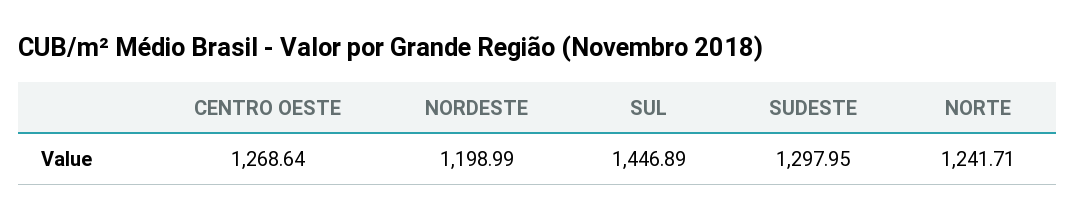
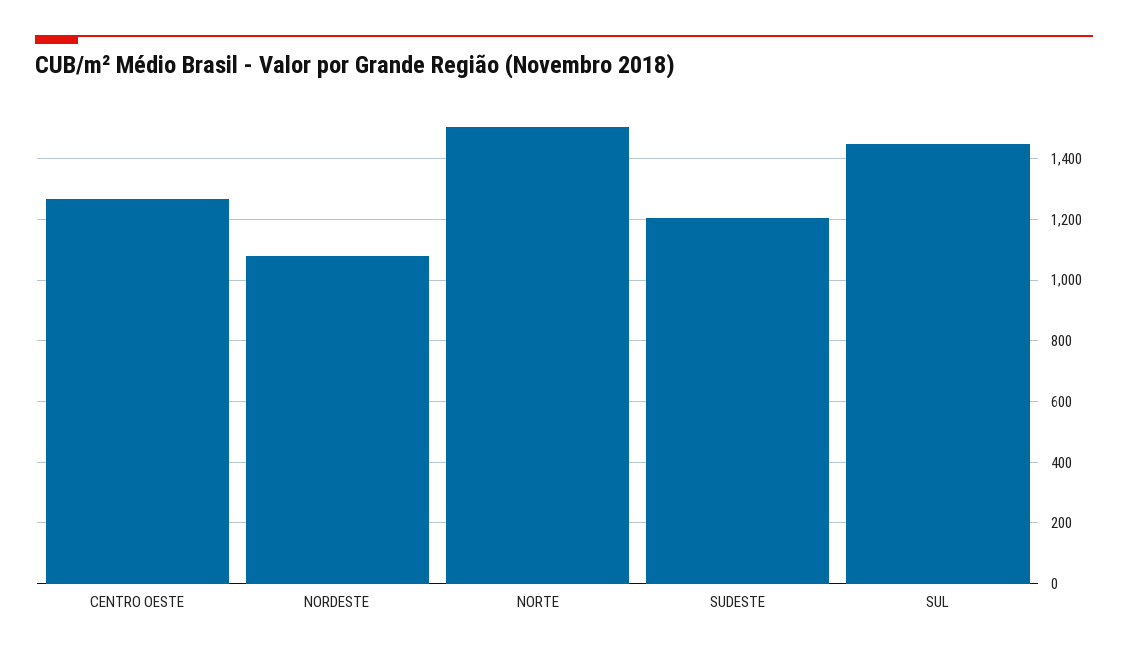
  {
    "CENTRO OESTE": 1268.64,
-   "NORDESTE": 1198.99,
+   "NORDESTE": 1080,
    "SUL": 1446.89,
-   "SUDESTE": 1297.95,
+   "SUDESTE": 1200,
-   "NORTE": 1241.71
+   "NORTE": 1500
  }

